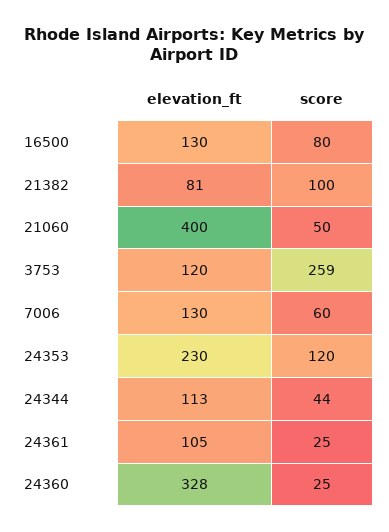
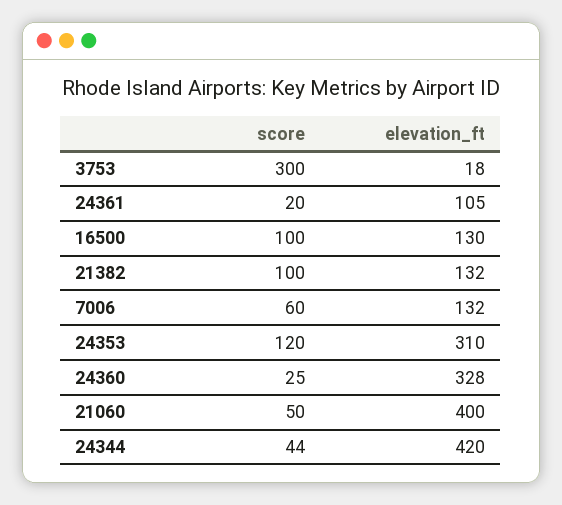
  {
    "elevation_ft": {
      "16500": 130,
-     "21382": 81,
+     "21382": 132,
      "21060": 400,
-     "3753": 120,
+     "3753": 18,
-     "7006": 130,
+     "7006": 132,
-     "24353": 230,
+     "24353": 310,
-     "24344": 113,
+     "24344": 420,
      "24361": 105,
      "24360": 328
    },
    "score": {
-     "16500": 80,
+     "16500": 100,
      "21382": 100,
      "21060": 50,
-     "3753": 259,
+     "3753": 300,
      "7006": 60,
      "24353": 120,
      "24344": 44,
-     "24361": 25,
+     "24361": 20,
      "24360": 25
    }
  }

